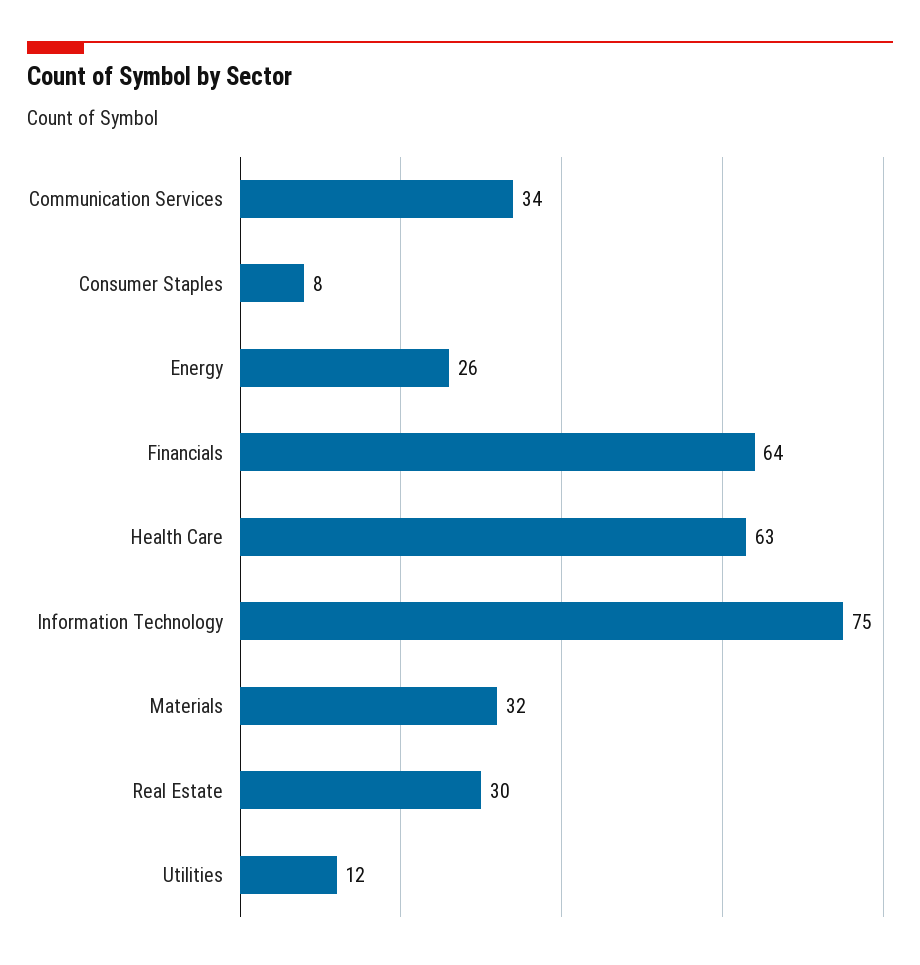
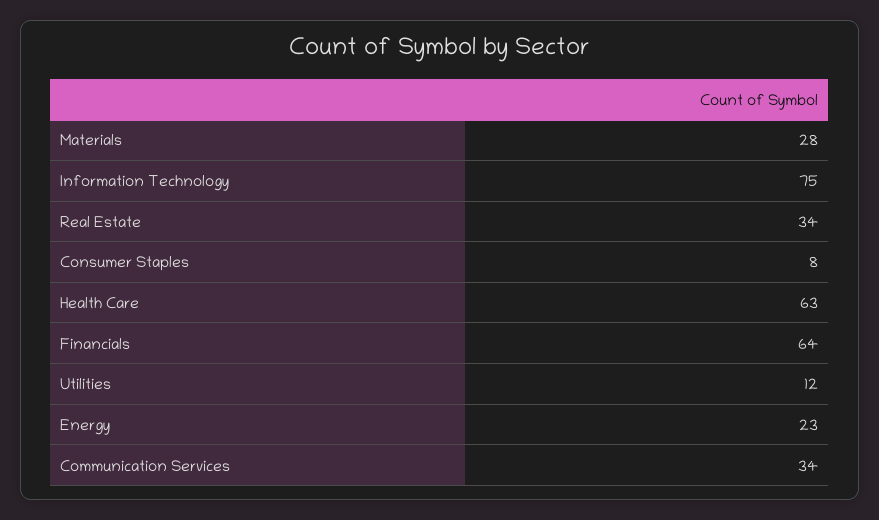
  {
    "Communication Services": 34,
    "Consumer Staples": 8,
-   "Energy": 26,
+   "Energy": 23,
    "Financials": 64,
    "Health Care": 63,
    "Information Technology": 75,
-   "Materials": 32,
+   "Materials": 28,
-   "Real Estate": 30,
+   "Real Estate": 34,
    "Utilities": 12
  }

